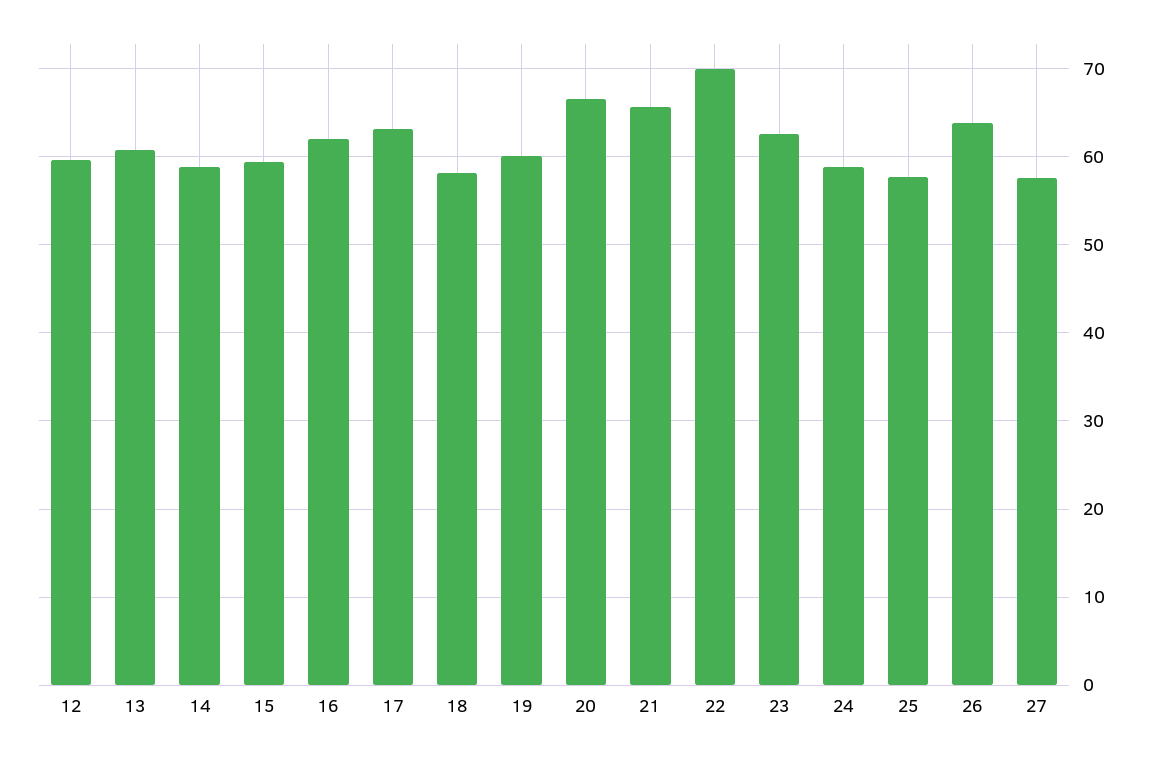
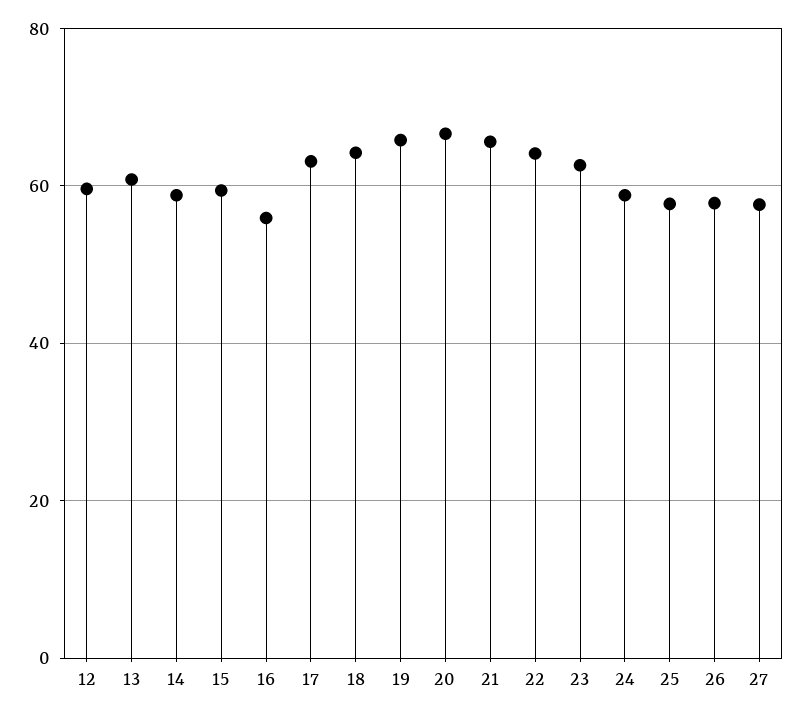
  {
    "12": 60,
    "13": 61,
    "14": 59,
    "15": 59,
-   "16": 62,
+   "16": 56,
    "17": 63,
-   "18": 58,
+   "18": 64,
-   "19": 60,
+   "19": 66,
    "20": 67,
    "21": 66,
-   "22": 70,
+   "22": 64,
    "23": 63,
    "24": 59,
    "25": 58,
-   "26": 64,
+   "26": 58,
    "27": 58
  }

